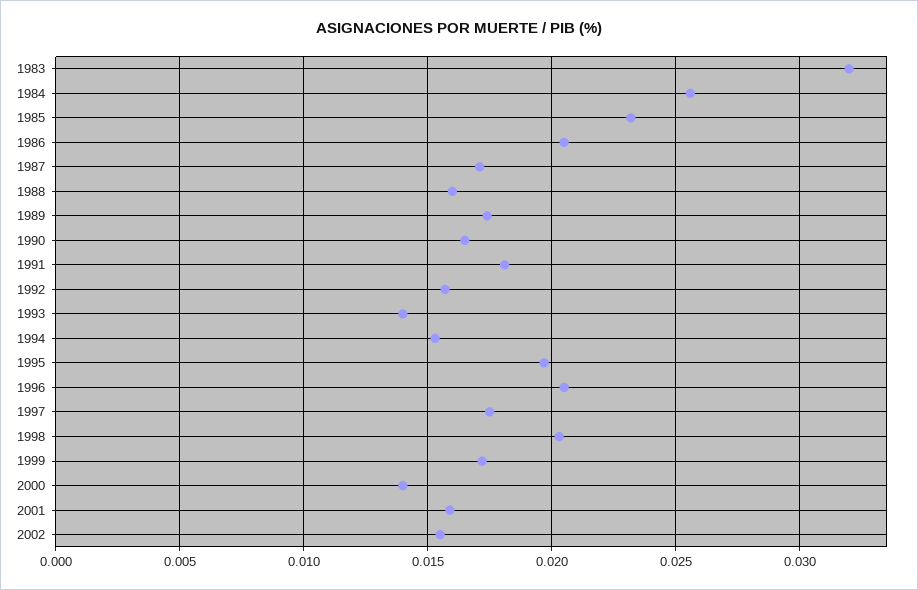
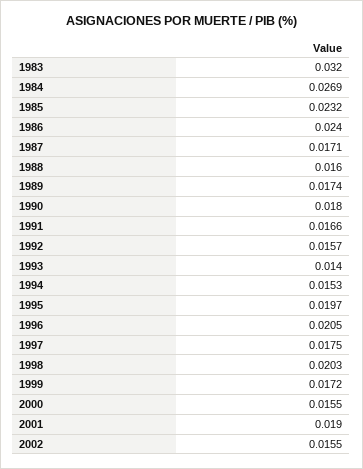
  {
    "1983": 0.032,
-   "1984": 0.0255,
+   "1984": 0.0269,
    "1985": 0.0232,
-   "1986": 0.0205,
+   "1986": 0.024,
    "1987": 0.0171,
    "1988": 0.016,
    "1989": 0.0174,
-   "1990": 0.0165,
+   "1990": 0.018,
-   "1991": 0.018,
+   "1991": 0.0166,
    "1992": 0.0157,
    "1993": 0.014,
    "1994": 0.0153,
    "1995": 0.0197,
    "1996": 0.0205,
    "1997": 0.0175,
    "1998": 0.0203,
    "1999": 0.0172,
-   "2000": 0.014,
+   "2000": 0.0155,
-   "2001": 0.016,
+   "2001": 0.019,
    "2002": 0.0155
  }

